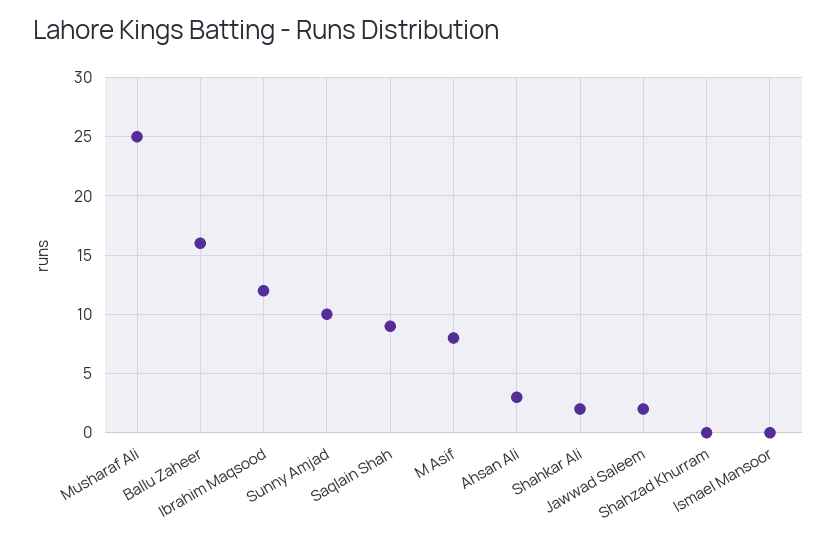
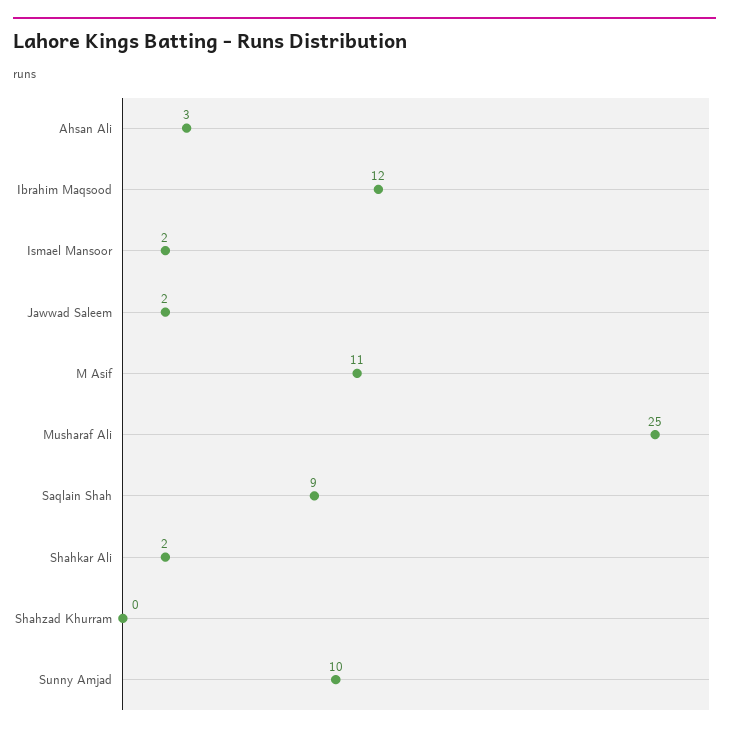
  {
    "Musharaf Ali": 25,
-   "Ballu Zaheer": 16,
    "Ibrahim Maqsood": 12,
    "Sunny Amjad": 10,
    "Saqlain Shah": 9,
-   "M Asif": 8,
+   "M Asif": 11,
    "Ahsan Ali": 3,
    "Shahkar Ali": 2,
    "Jawwad Saleem": 2,
    "Shahzad Khurram": 0,
-   "Ismael Mansoor": 0
+   "Ismael Mansoor": 2
  }

